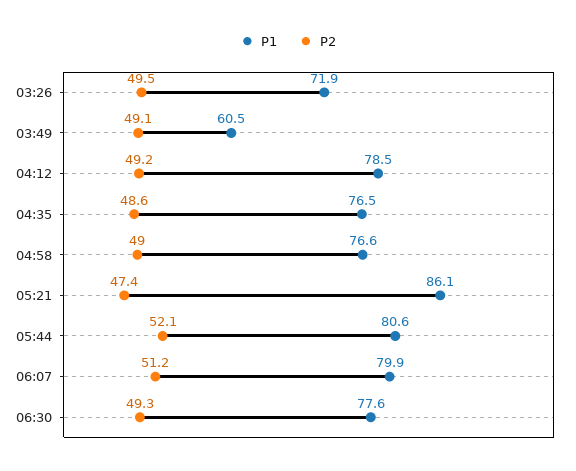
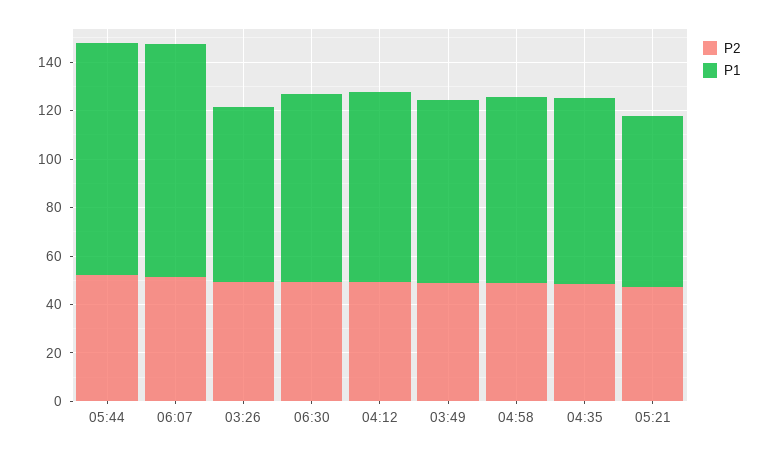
  {
    "P1": {
      "03:26": 71.9,
-     "03:49": 60.5,
+     "03:49": 75,
      "04:12": 78.5,
      "04:35": 76.5,
      "04:58": 76.6,
-     "05:21": 86.1,
+     "05:21": 70,
-     "05:44": 80.6,
+     "05:44": 95,
-     "06:07": 79.9,
+     "06:07": 95,
      "06:30": 77.6
    },
    "P2": {
      "03:26": 49.5,
      "03:49": 49.1,
      "04:12": 49.2,
      "04:35": 48.6,
      "04:58": 49,
      "05:21": 47.4,
      "05:44": 52.1,
      "06:07": 51.2,
      "06:30": 49.3
    }
  }

